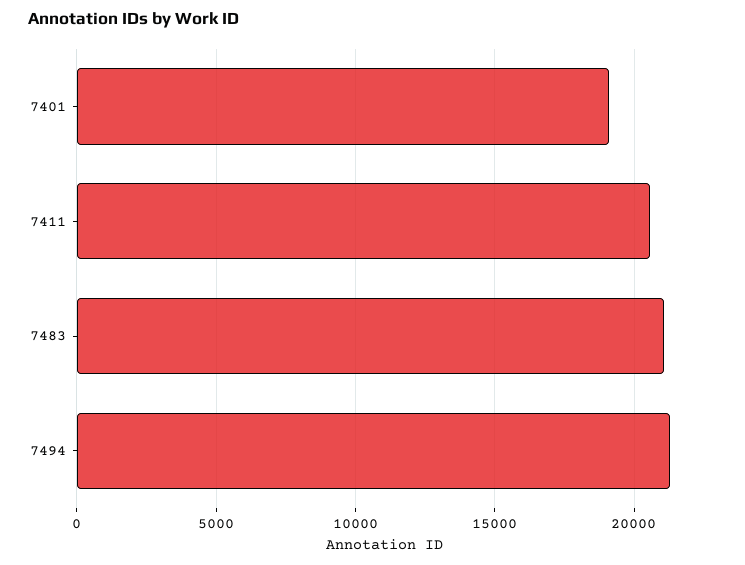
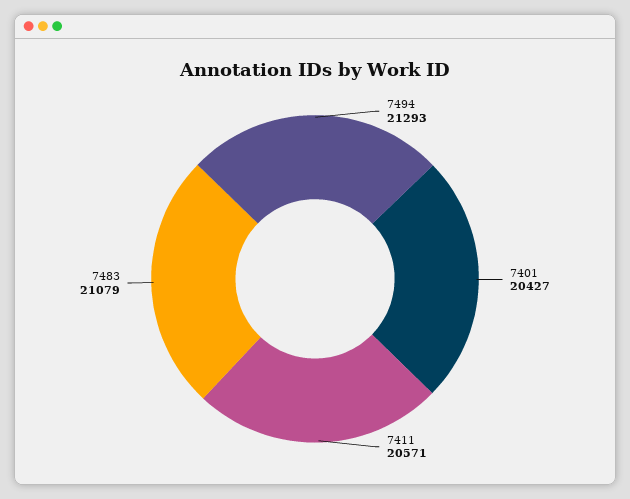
  {
-   "7401": 19000,
+   "7401": 20427,
    "7411": 20571,
    "7483": 21079,
    "7494": 21293
  }

